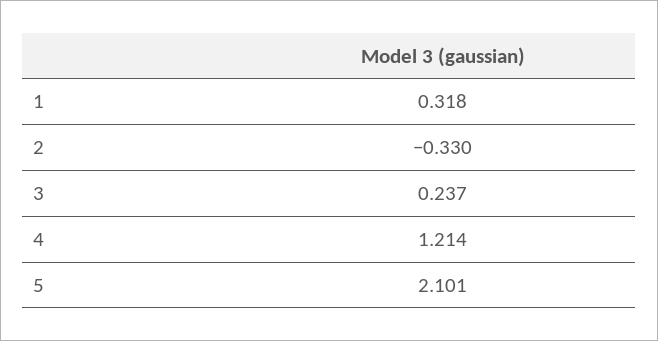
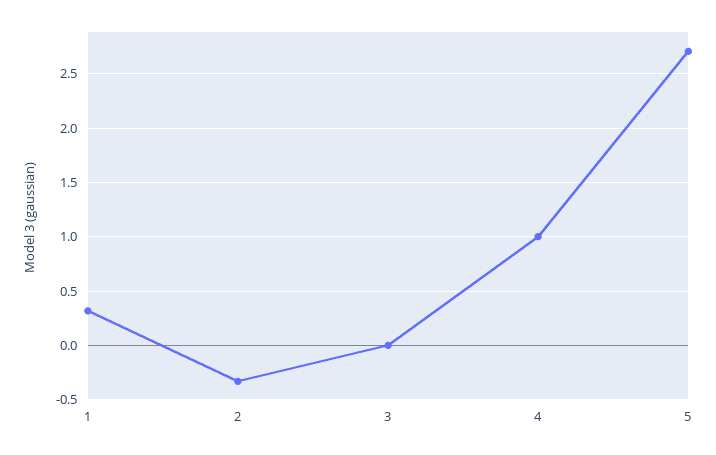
  {
    "1": 0.318,
    "2": -0.33,
-   "3": 0.237,
+   "3": 0,
-   "4": 1.214,
+   "4": 1,
-   "5": 2.101
+   "5": 2.7
  }

